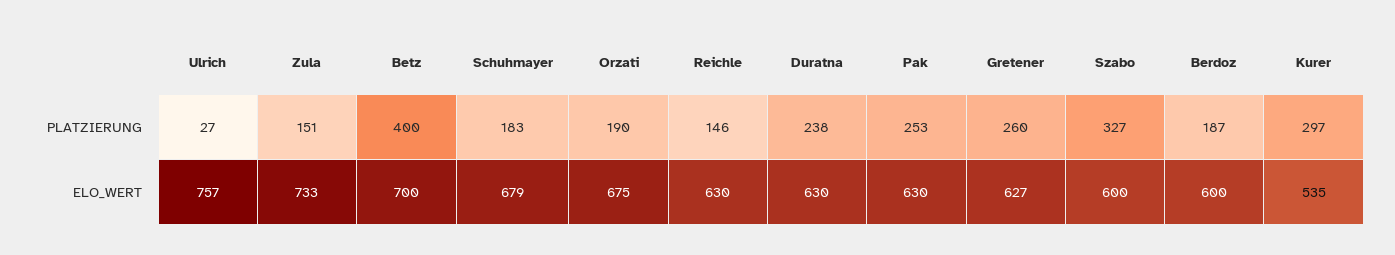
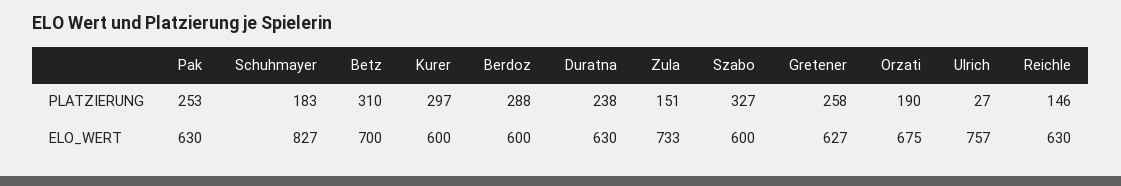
  {
    "Ulrich": {
      "PLATZIERUNG": 27,
      "ELO_WERT": 757
    },
    "Zula": {
      "PLATZIERUNG": 151,
      "ELO_WERT": 733
    },
    "Betz": {
-     "PLATZIERUNG": 400,
+     "PLATZIERUNG": 310,
      "ELO_WERT": 700
    },
    "Schuhmayer": {
      "PLATZIERUNG": 183,
-     "ELO_WERT": 679
+     "ELO_WERT": 827
    },
    "Orzati": {
      "PLATZIERUNG": 190,
      "ELO_WERT": 675
    },
    "Reichle": {
      "PLATZIERUNG": 146,
      "ELO_WERT": 630
    },
    "Duratna": {
      "PLATZIERUNG": 238,
      "ELO_WERT": 630
    },
    "Pak": {
      "PLATZIERUNG": 253,
      "ELO_WERT": 630
    },
    "Gretener": {
-     "PLATZIERUNG": 260,
+     "PLATZIERUNG": 258,
      "ELO_WERT": 627
    },
    "Szabo": {
      "PLATZIERUNG": 327,
      "ELO_WERT": 600
    },
    "Berdoz": {
-     "PLATZIERUNG": 187,
+     "PLATZIERUNG": 288,
      "ELO_WERT": 600
    },
    "Kurer": {
      "PLATZIERUNG": 297,
-     "ELO_WERT": 535
+     "ELO_WERT": 600
    }
  }

